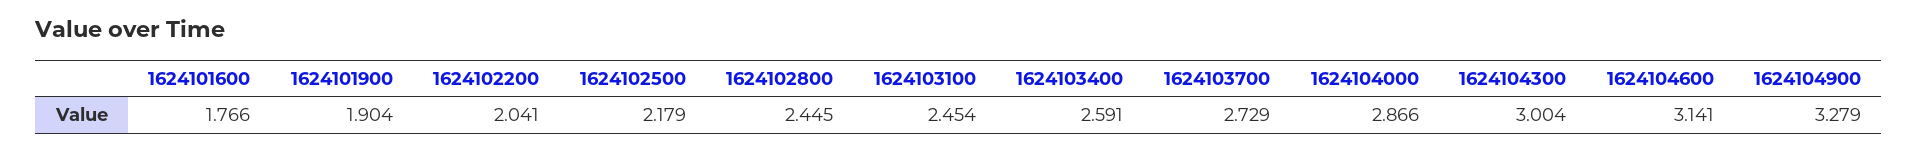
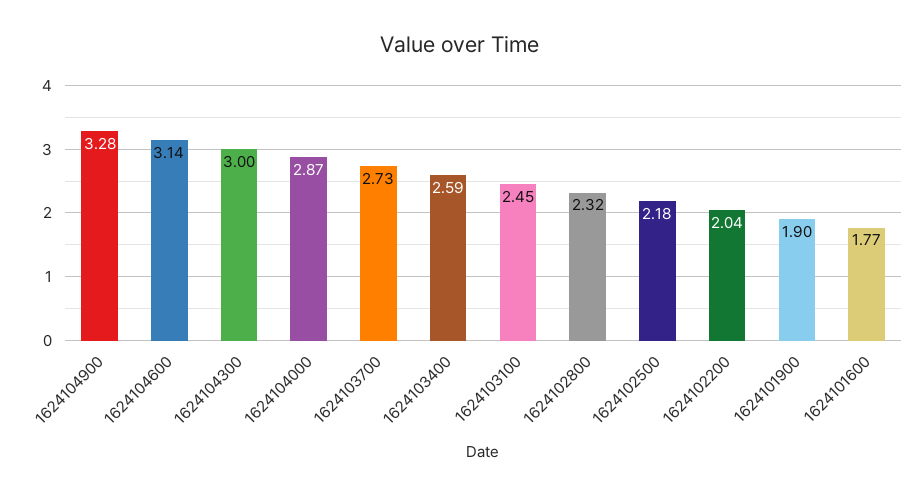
  {
    "1624101600": 1.766,
    "1624101900": 1.904,
    "1624102200": 2.041,
    "1624102500": 2.179,
-   "1624102800": 2.445,
+   "1624102800": 2.32,
    "1624103100": 2.454,
    "1624103400": 2.591,
    "1624103700": 2.729,
    "1624104000": 2.866,
    "1624104300": 3.004,
    "1624104600": 3.141,
    "1624104900": 3.279
  }

